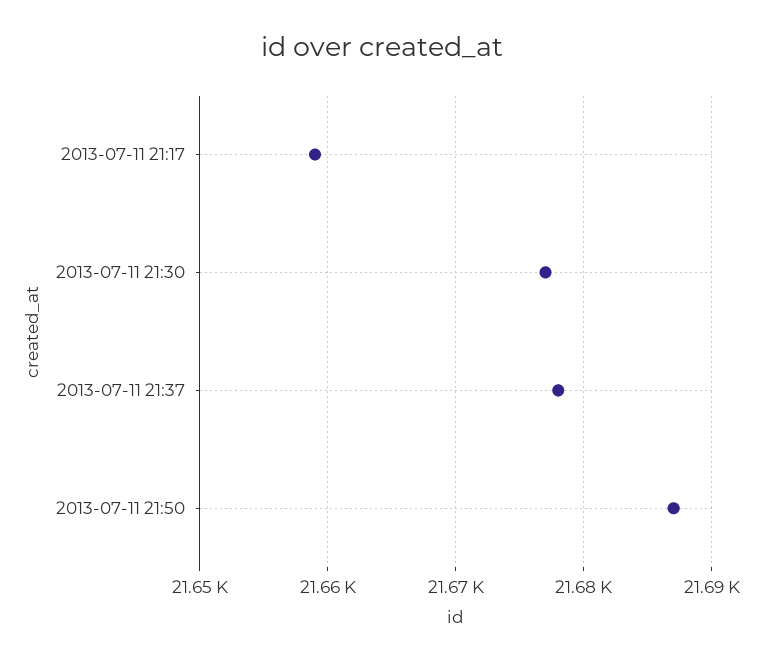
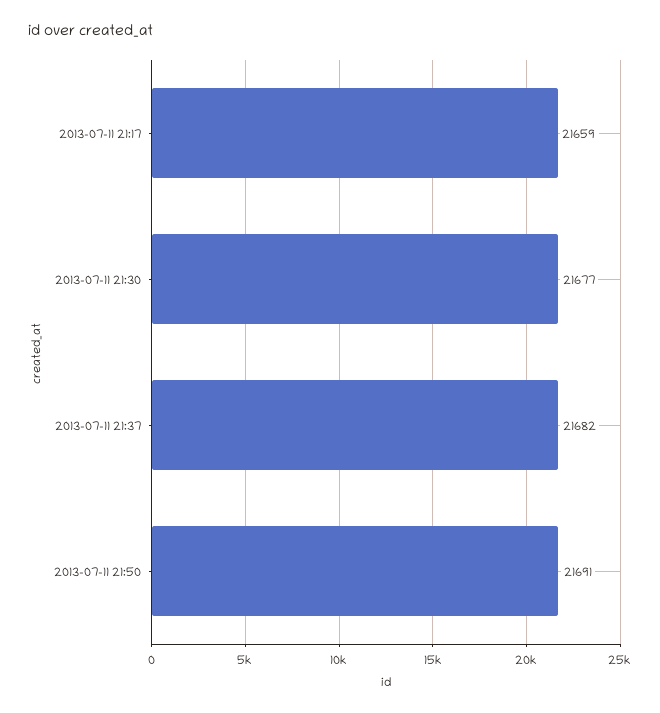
  {
    "2013-07-11 21:17": 21659,
    "2013-07-11 21:30": 21677,
-   "2013-07-11 21:37": 21678,
+   "2013-07-11 21:37": 21682,
-   "2013-07-11 21:50": 21687
+   "2013-07-11 21:50": 21691
  }

